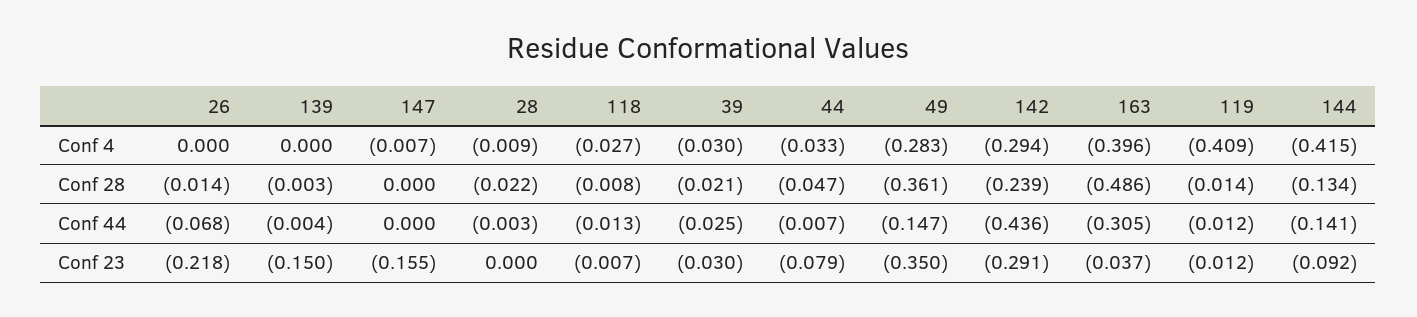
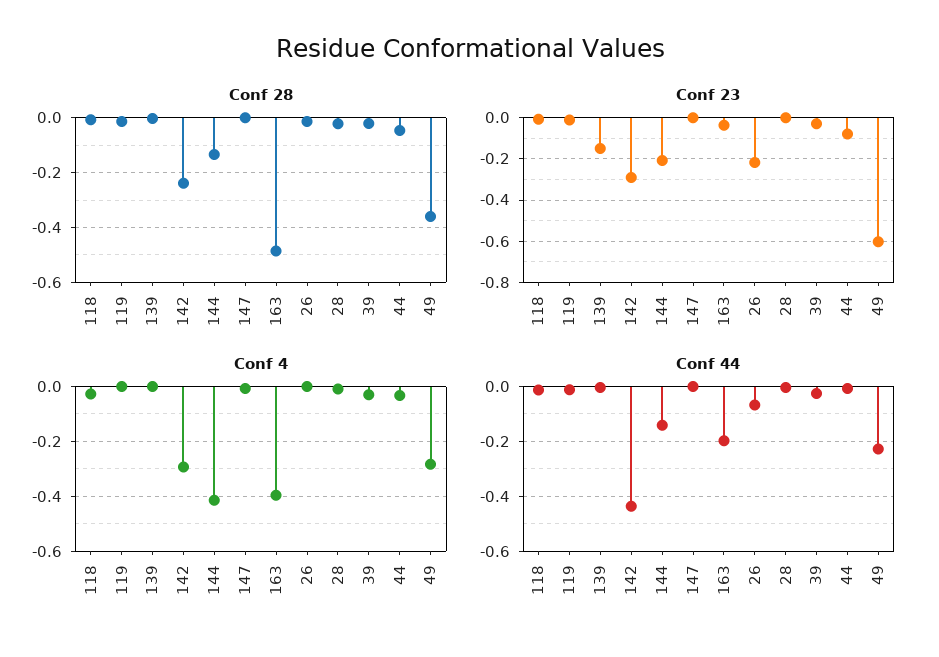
  {
    "Conf 4": {
      "26": 0,
      "139": 0,
      "147": -0.007,
      "28": -0.009,
      "118": -0.027,
      "39": -0.03,
      "44": -0.033,
      "49": -0.283,
      "142": -0.294,
      "163": -0.396,
-     "119": -0.409,
+     "119": 0,
      "144": -0.415
    },
    "Conf 28": {
      "26": -0.014,
      "139": -0.003,
      "147": 0,
      "28": -0.022,
      "118": -0.008,
      "39": -0.021,
      "44": -0.047,
      "49": -0.361,
      "142": -0.239,
      "163": -0.486,
      "119": -0.014,
      "144": -0.134
    },
    "Conf 44": {
      "26": -0.068,
      "139": -0.004,
      "147": 0,
      "28": -0.003,
      "118": -0.013,
      "39": -0.025,
      "44": -0.007,
-     "49": -0.147,
+     "49": -0.225,
      "142": -0.436,
-     "163": -0.305,
+     "163": -0.2,
      "119": -0.012,
      "144": -0.141
    },
    "Conf 23": {
      "26": -0.218,
      "139": -0.15,
-     "147": -0.155,
+     "147": 0,
      "28": 0,
      "118": -0.007,
      "39": -0.03,
      "44": -0.079,
-     "49": -0.35,
+     "49": -0.6,
      "142": -0.291,
      "163": -0.037,
      "119": -0.012,
-     "144": -0.092
+     "144": -0.2
    }
  }

